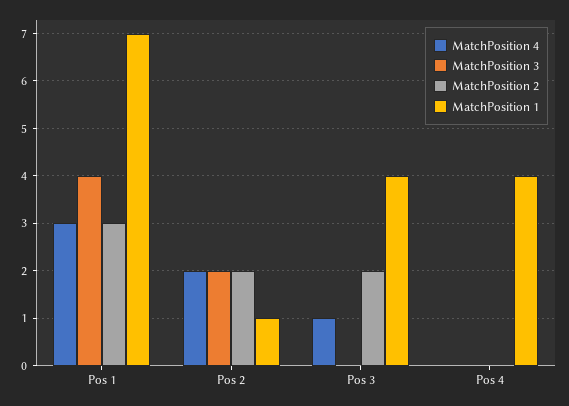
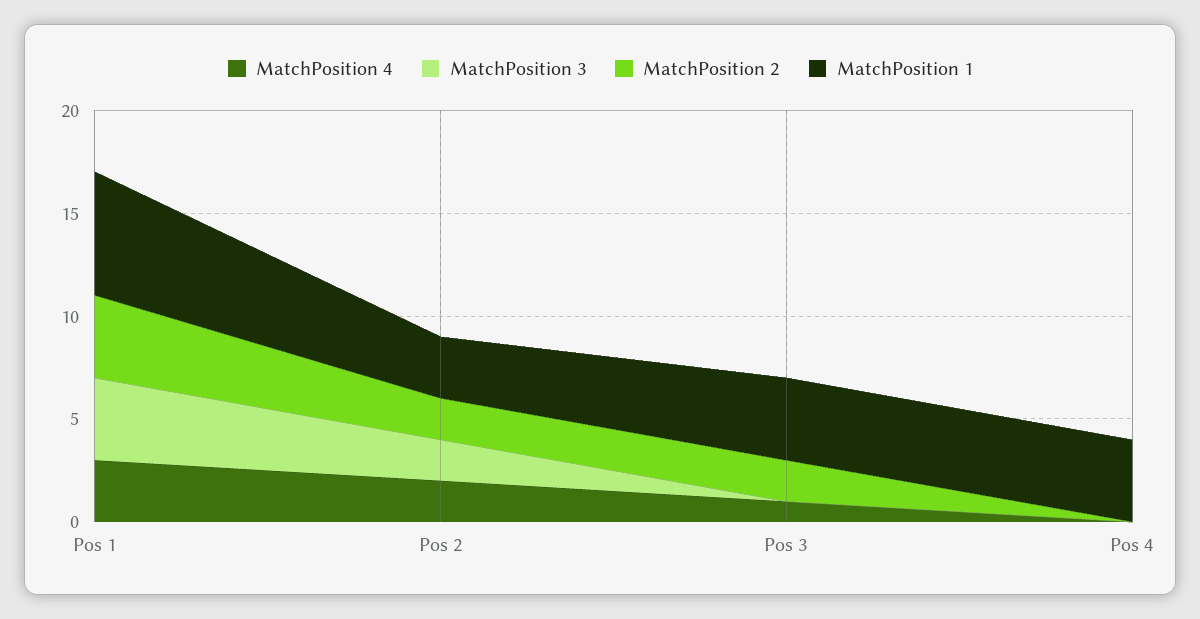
  {
    "MatchPosition 4": {
      "Pos 1": 3,
      "Pos 2": 2,
      "Pos 3": 1,
      "Pos 4": 0
    },
    "MatchPosition 3": {
      "Pos 1": 4,
      "Pos 2": 2,
      "Pos 3": 0,
      "Pos 4": 0
    },
    "MatchPosition 2": {
-     "Pos 1": 3,
+     "Pos 1": 4,
      "Pos 2": 2,
      "Pos 3": 2,
      "Pos 4": 0
    },
    "MatchPosition 1": {
-     "Pos 1": 7,
+     "Pos 1": 6,
-     "Pos 2": 1,
+     "Pos 2": 3,
      "Pos 3": 4,
      "Pos 4": 4
    }
  }

